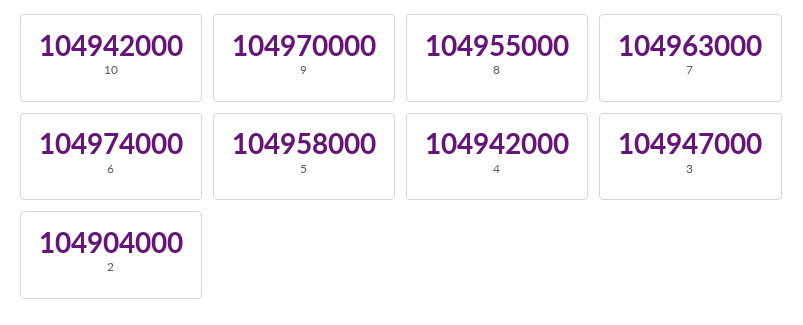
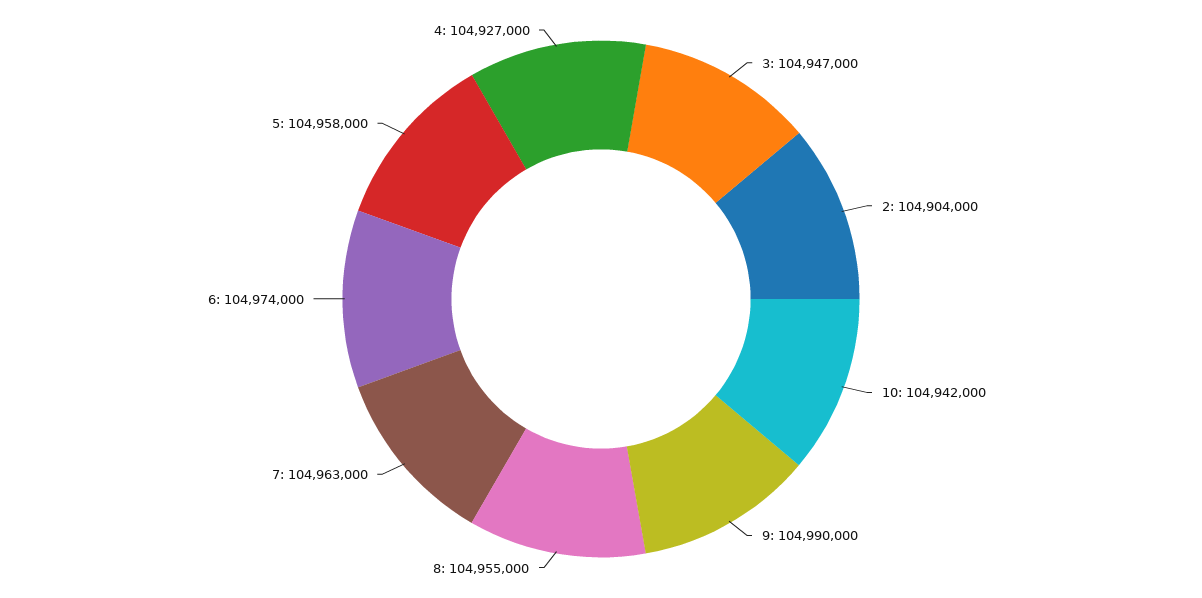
  {
    "10": 104942000,
-   "9": 104970000,
+   "9": 104990000,
    "8": 104955000,
    "7": 104963000,
    "6": 104974000,
    "5": 104958000,
-   "4": 104942000,
+   "4": 104927000,
    "3": 104947000,
    "2": 104904000
  }

